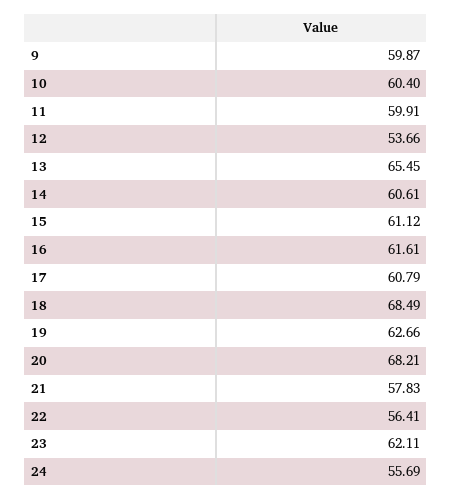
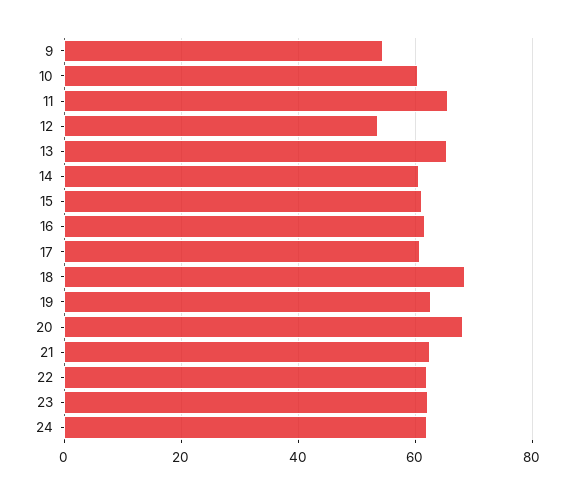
  {
-   "9": 59.87,
+   "9": 54,
    "10": 60.4,
-   "11": 59.91,
+   "11": 66,
    "12": 53.66,
    "13": 65.45,
    "14": 60.61,
    "15": 61.12,
    "16": 61.61,
    "17": 60.79,
    "18": 68.49,
    "19": 62.66,
    "20": 68.21,
-   "21": 57.83,
+   "21": 62,
-   "22": 56.41,
+   "22": 62,
    "23": 62.11,
-   "24": 55.69
+   "24": 62
  }

